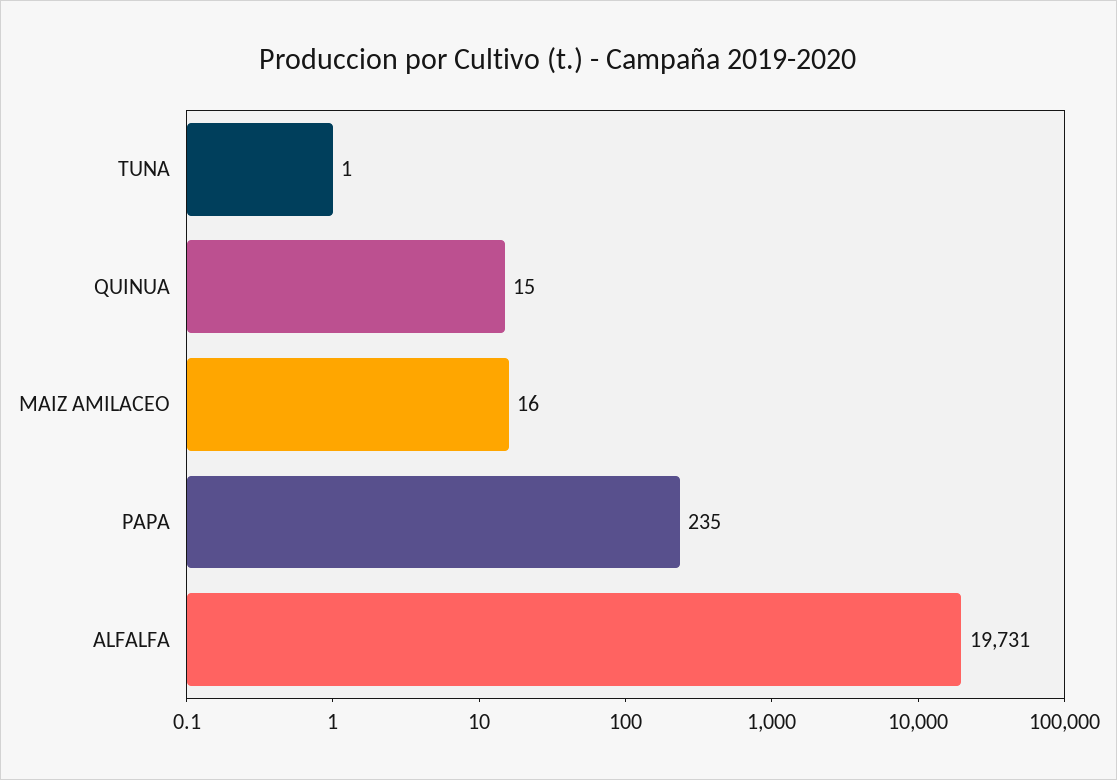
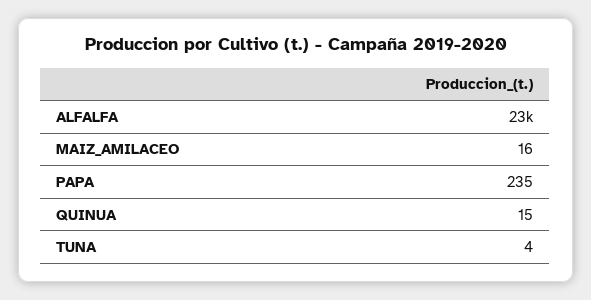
  {
-   "TUNA": 1,
+   "TUNA": 4,
    "QUINUA": 15,
    "MAIZ AMILACEO": 16,
    "PAPA": 235,
-   "ALFALFA": 19731
+   "ALFALFA": 23000
  }

